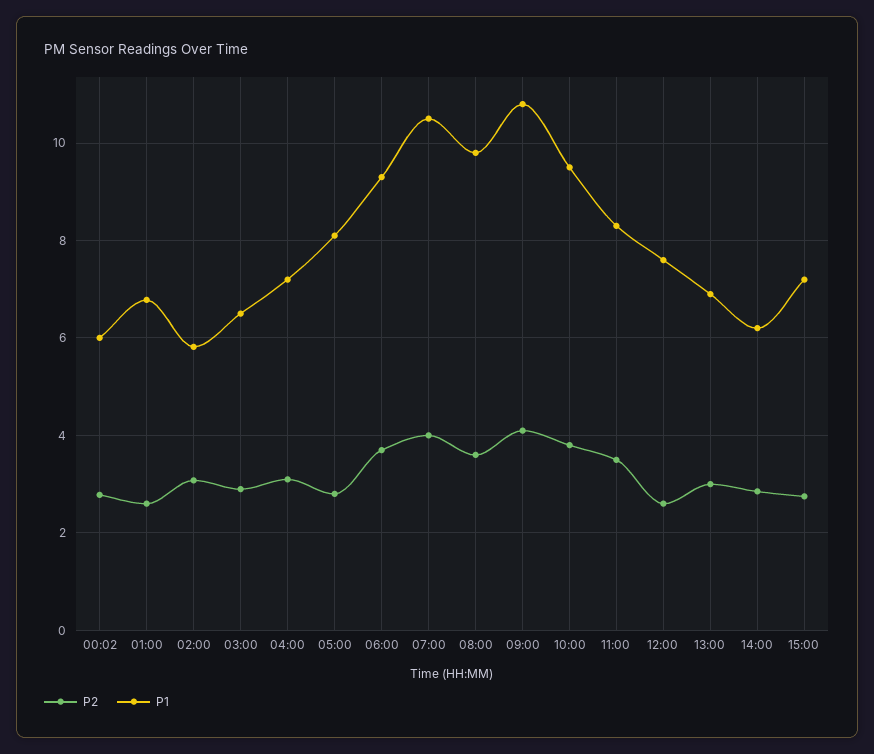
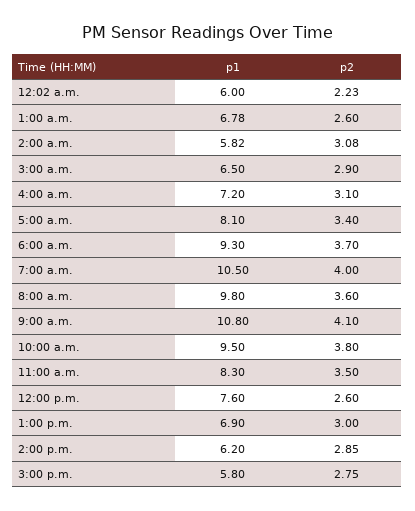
  {
    "P2": {
-     "00:02": 2.8,
+     "00:02": 2.23,
      "01:00": 2.6,
      "02:00": 3.08,
      "03:00": 2.9,
      "04:00": 3.1,
-     "05:00": 2.8,
+     "05:00": 3.4,
      "06:00": 3.7,
      "07:00": 4,
      "08:00": 3.6,
      "09:00": 4.1,
      "10:00": 3.8,
      "11:00": 3.5,
      "12:00": 2.6,
      "13:00": 3,
      "14:00": 2.85,
      "15:00": 2.75
    },
    "P1": {
      "00:02": 6,
      "01:00": 6.78,
      "02:00": 5.82,
      "03:00": 6.5,
      "04:00": 7.2,
      "05:00": 8.1,
      "06:00": 9.3,
      "07:00": 10.5,
      "08:00": 9.8,
      "09:00": 10.8,
      "10:00": 9.5,
      "11:00": 8.3,
      "12:00": 7.6,
      "13:00": 6.9,
      "14:00": 6.2,
-     "15:00": 7.2
+     "15:00": 5.8
    }
  }

